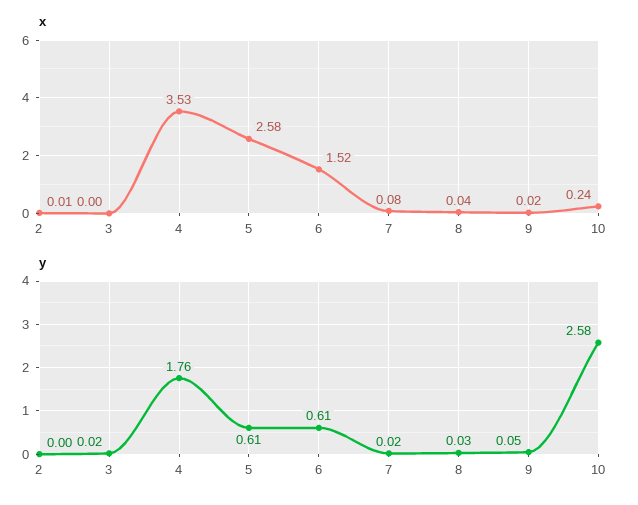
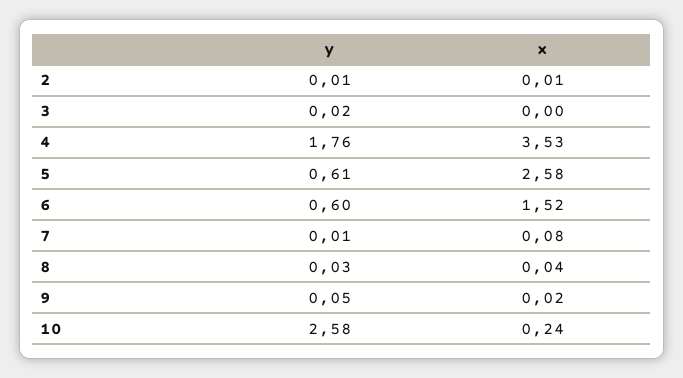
  {
    "x": {
      "2": 0.01,
      "3": 0,
      "4": 3.53,
      "5": 2.58,
      "6": 1.52,
      "7": 0.08,
      "8": 0.04,
      "9": 0.02,
      "10": 0.24
    },
    "y": {
-     "2": 0,
+     "2": 0.01,
      "3": 0.02,
      "4": 1.76,
      "5": 0.61,
-     "6": 0.61,
+     "6": 0.6,
-     "7": 0.02,
+     "7": 0.01,
      "8": 0.03,
      "9": 0.05,
      "10": 2.58
    }
  }

